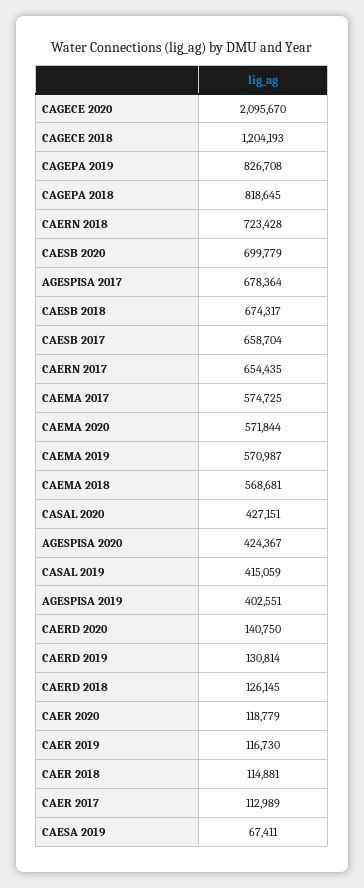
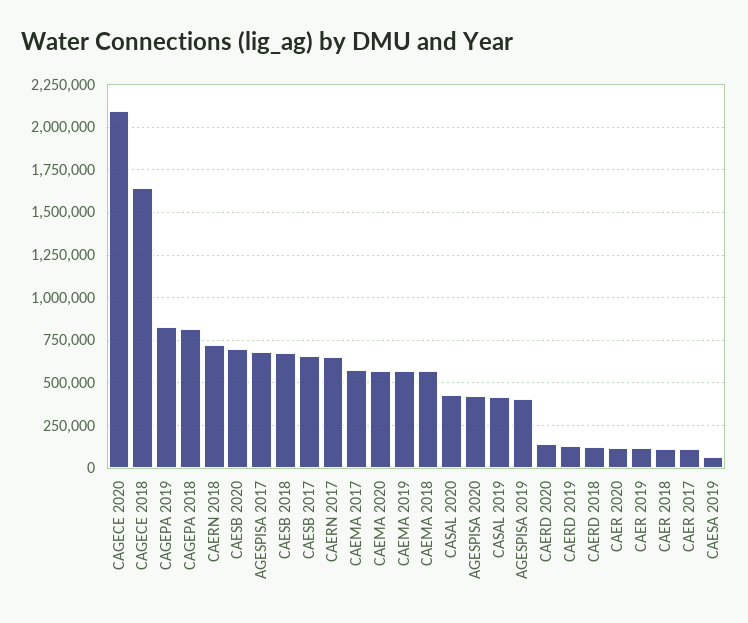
  {
    "CAGECE 2020": 2095670,
-   "CAGECE 2018": 1204193,
+   "CAGECE 2018": 1650000,
    "CAGEPA 2019": 826708,
    "CAGEPA 2018": 818645,
    "CAERN 2018": 723428,
    "CAESB 2020": 699779,
    "AGESPISA 2017": 678364,
    "CAESB 2018": 674317,
    "CAESB 2017": 658704,
    "CAERN 2017": 654435,
    "CAEMA 2017": 574725,
    "CAEMA 2020": 571844,
    "CAEMA 2019": 570987,
    "CAEMA 2018": 568681,
    "CASAL 2020": 427151,
    "AGESPISA 2020": 424367,
    "CASAL 2019": 415059,
    "AGESPISA 2019": 402551,
    "CAERD 2020": 140750,
    "CAERD 2019": 130814,
    "CAERD 2018": 126145,
    "CAER 2020": 118779,
    "CAER 2019": 116730,
    "CAER 2018": 114881,
    "CAER 2017": 112989,
    "CAESA 2019": 67411
  }

